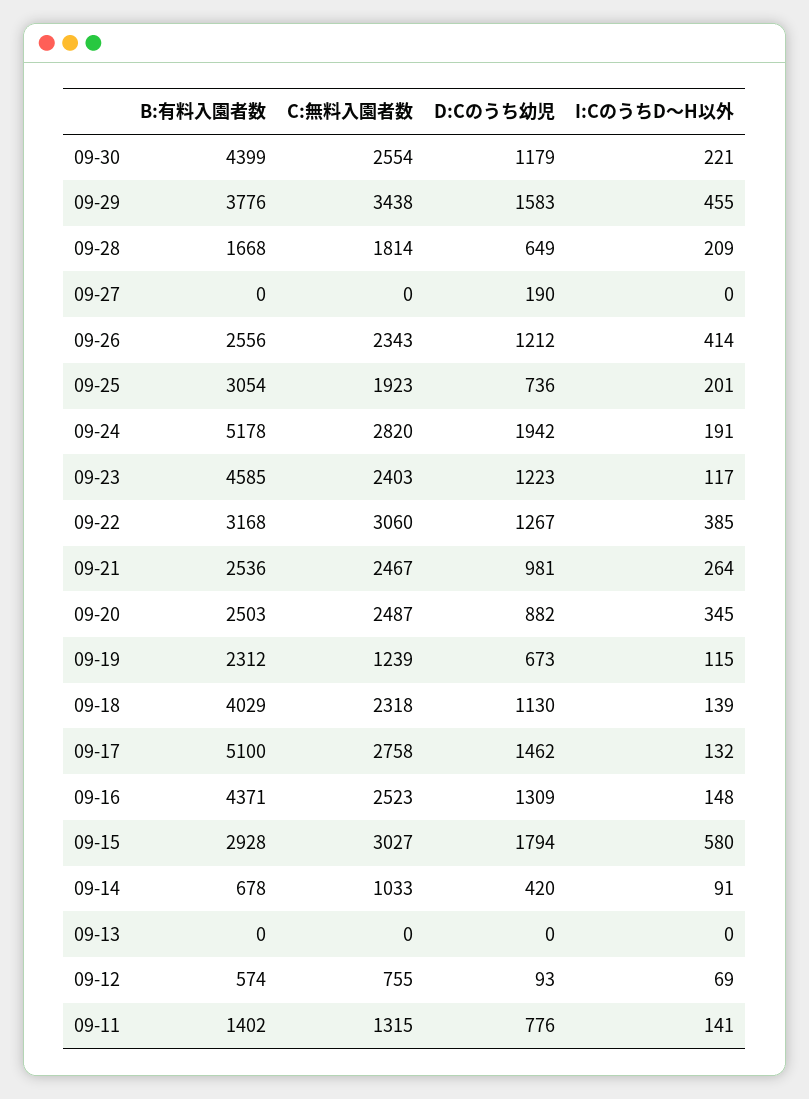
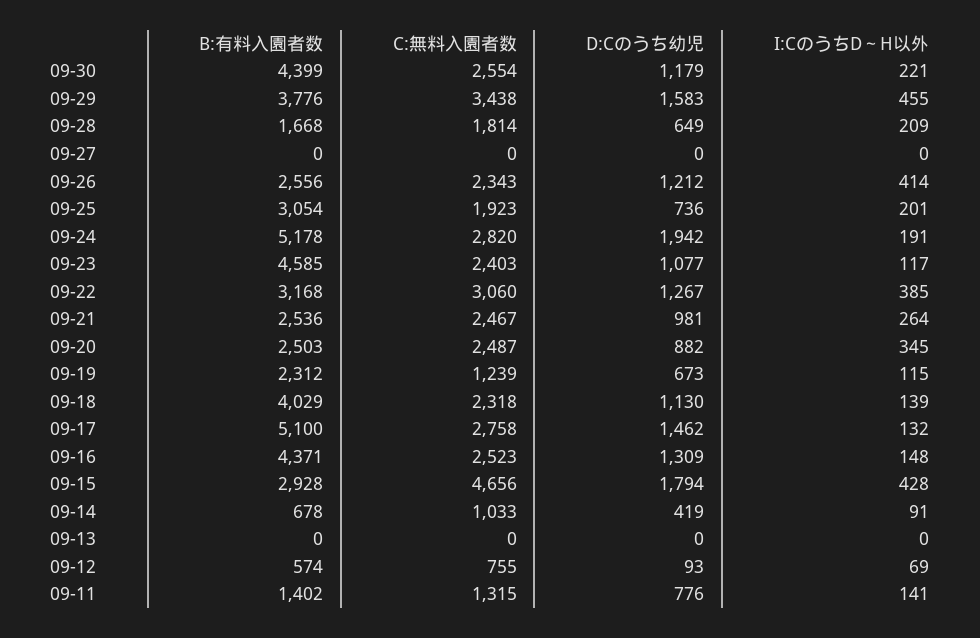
  {
    "B:有料入園者数": {
      "09-30": 4399,
      "09-29": 3776,
      "09-28": 1668,
      "09-27": 0,
      "09-26": 2556,
      "09-25": 3054,
      "09-24": 5178,
      "09-23": 4585,
      "09-22": 3168,
      "09-21": 2536,
      "09-20": 2503,
      "09-19": 2312,
      "09-18": 4029,
      "09-17": 5100,
      "09-16": 4371,
      "09-15": 2928,
      "09-14": 678,
      "09-13": 0,
      "09-12": 574,
      "09-11": 1402
    },
    "C:無料入園者数": {
      "09-30": 2554,
      "09-29": 3438,
      "09-28": 1814,
      "09-27": 0,
      "09-26": 2343,
      "09-25": 1923,
      "09-24": 2820,
      "09-23": 2403,
      "09-22": 3060,
      "09-21": 2467,
      "09-20": 2487,
      "09-19": 1239,
      "09-18": 2318,
      "09-17": 2758,
      "09-16": 2523,
-     "09-15": 3027,
+     "09-15": 4656,
      "09-14": 1033,
      "09-13": 0,
      "09-12": 755,
      "09-11": 1315
    },
    "D:Cのうち幼児": {
      "09-30": 1179,
      "09-29": 1583,
      "09-28": 649,
-     "09-27": 190,
+     "09-27": 0,
      "09-26": 1212,
      "09-25": 736,
      "09-24": 1942,
-     "09-23": 1223,
+     "09-23": 1077,
      "09-22": 1267,
      "09-21": 981,
      "09-20": 882,
      "09-19": 673,
      "09-18": 1130,
      "09-17": 1462,
      "09-16": 1309,
      "09-15": 1794,
-     "09-14": 420,
+     "09-14": 419,
      "09-13": 0,
      "09-12": 93,
      "09-11": 776
    },
    "I:CのうちD～H以外": {
      "09-30": 221,
      "09-29": 455,
      "09-28": 209,
      "09-27": 0,
      "09-26": 414,
      "09-25": 201,
      "09-24": 191,
      "09-23": 117,
      "09-22": 385,
      "09-21": 264,
      "09-20": 345,
      "09-19": 115,
      "09-18": 139,
      "09-17": 132,
      "09-16": 148,
-     "09-15": 580,
+     "09-15": 428,
      "09-14": 91,
      "09-13": 0,
      "09-12": 69,
      "09-11": 141
    }
  }

